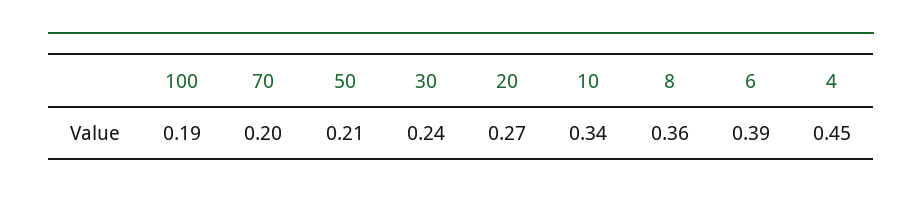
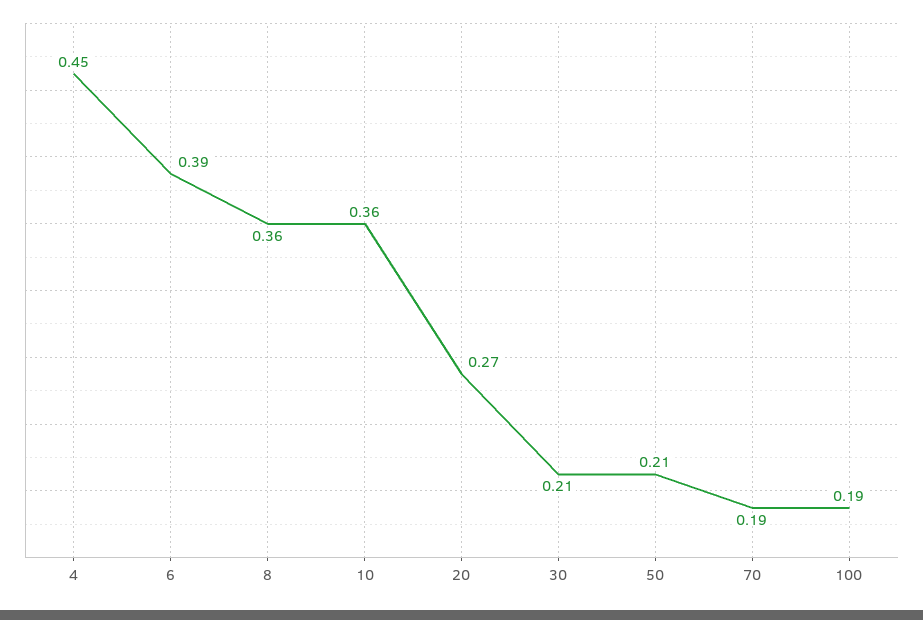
  {
    "100": 0.19,
-   "70": 0.2,
+   "70": 0.19,
    "50": 0.21,
-   "30": 0.24,
+   "30": 0.21,
    "20": 0.27,
-   "10": 0.34,
+   "10": 0.36,
    "8": 0.36,
    "6": 0.39,
    "4": 0.45
  }

